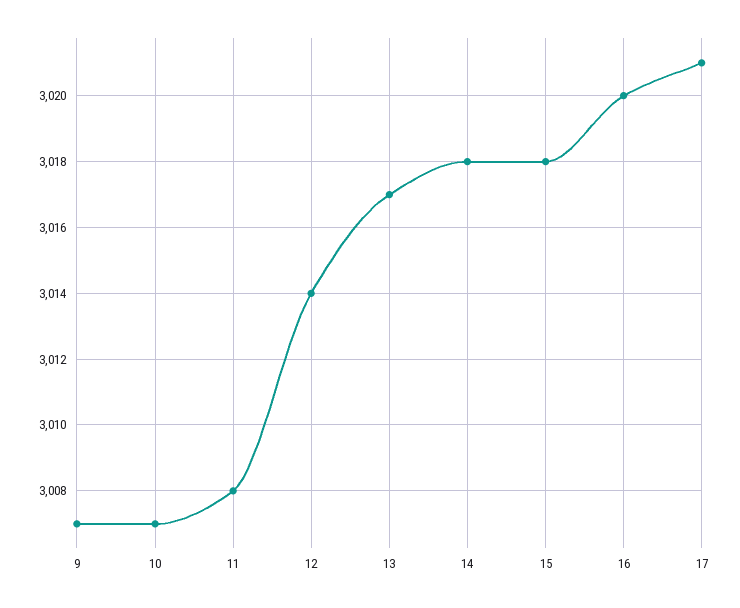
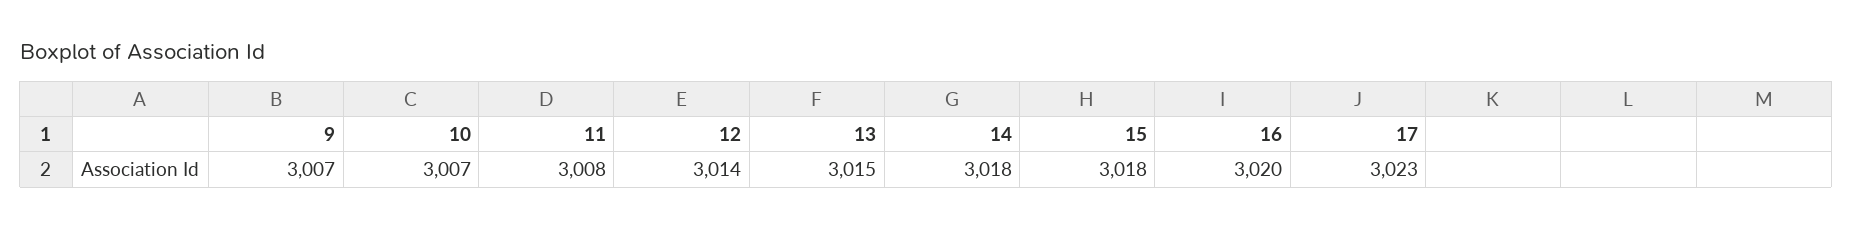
  {
    "9": 3007,
    "10": 3007,
    "11": 3008,
    "12": 3014,
-   "13": 3017,
+   "13": 3015,
    "14": 3018,
    "15": 3018,
    "16": 3020,
-   "17": 3021
+   "17": 3023
  }

